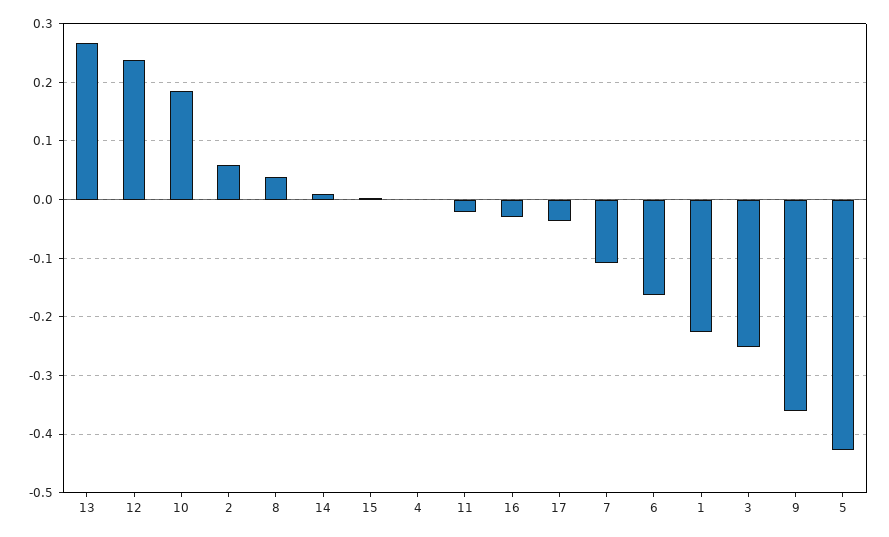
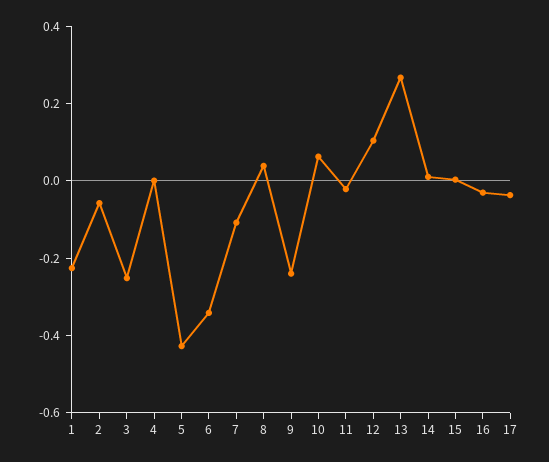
  {
    "13": 0.26,
-   "12": 0.24,
+   "12": 0.1,
-   "10": 0.18,
+   "10": 0.05,
-   "2": 0.06,
+   "2": -0.05,
    "8": 0.04,
    "14": 0.02,
    "15": 0,
    "4": 0,
    "11": -0.02,
    "16": -0.04,
    "17": -0.04,
    "7": -0.1,
-   "6": -0.16,
+   "6": -0.35,
    "1": -0.22,
    "3": -0.26,
-   "9": -0.36,
+   "9": -0.25,
    "5": -0.42
  }

